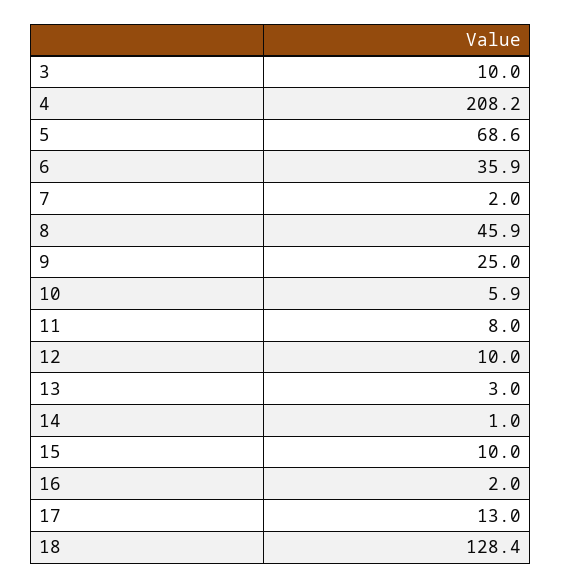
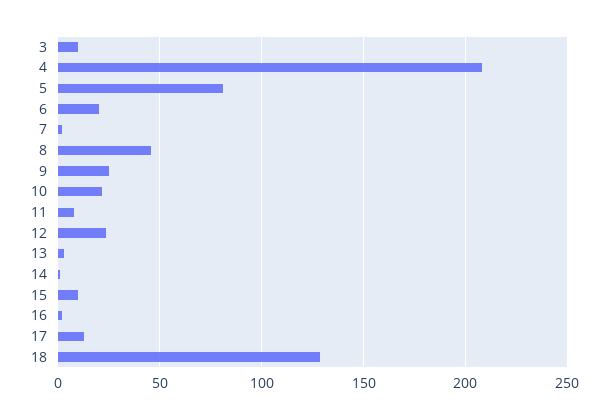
  {
    "3": 10,
    "4": 208.2,
-   "5": 68.6,
+   "5": 80,
-   "6": 35.9,
+   "6": 20,
    "7": 2,
    "8": 45.9,
    "9": 25,
-   "10": 5.9,
+   "10": 20,
    "11": 8,
-   "12": 10,
+   "12": 25,
    "13": 3,
    "14": 1,
    "15": 10,
    "16": 2,
    "17": 13,
    "18": 128.4
  }

